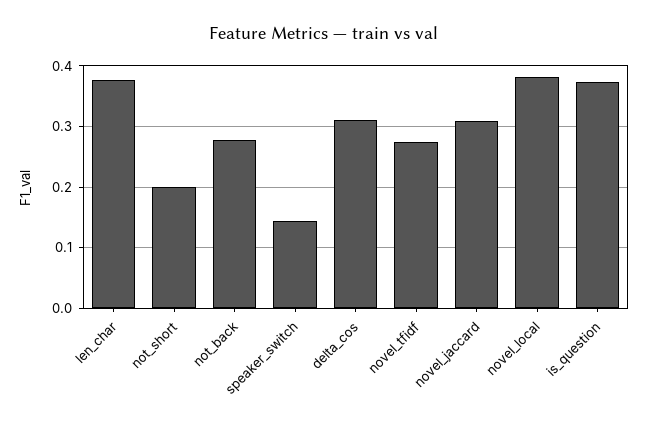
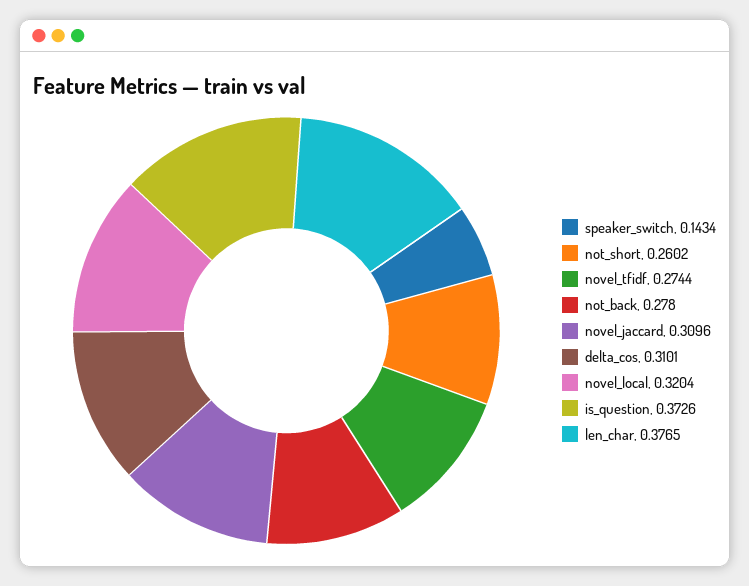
  {
    "len_char": 0.3765,
-   "not_short": 0.2,
+   "not_short": 0.2602,
    "not_back": 0.278,
    "speaker_switch": 0.1434,
    "delta_cos": 0.3101,
    "novel_tfidf": 0.2744,
    "novel_jaccard": 0.3096,
-   "novel_local": 0.38,
+   "novel_local": 0.3204,
    "is_question": 0.3726
  }

